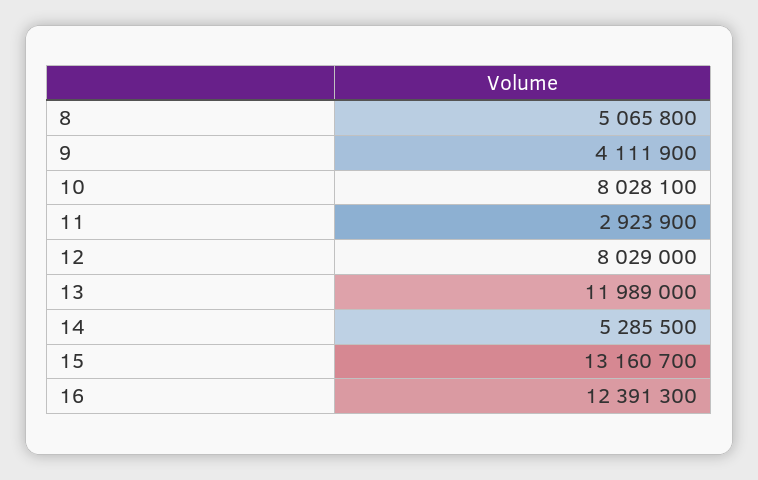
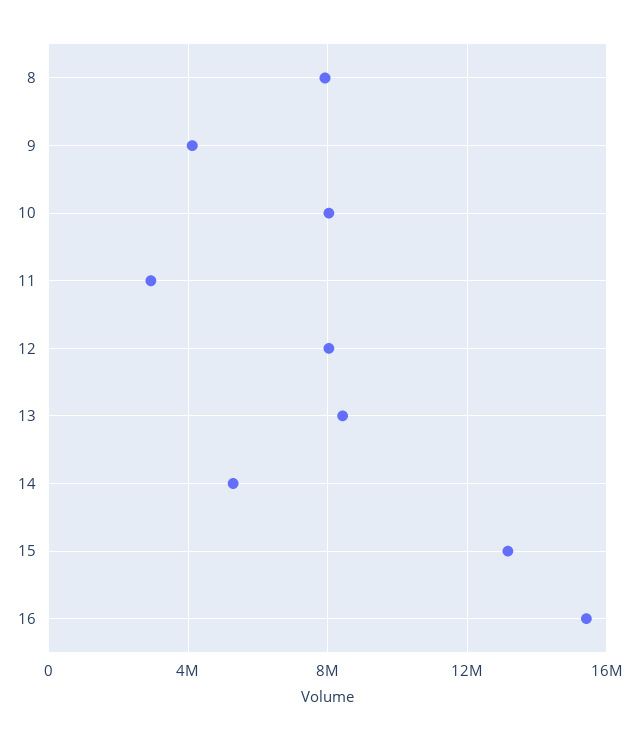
  {
-   "8": 5065800,
+   "8": 8000000,
    "9": 4111900,
    "10": 8028100,
    "11": 2923900,
    "12": 8029000,
-   "13": 11989000,
+   "13": 8500000,
    "14": 5285500,
    "15": 13160700,
-   "16": 12391300
+   "16": 15500000
  }

